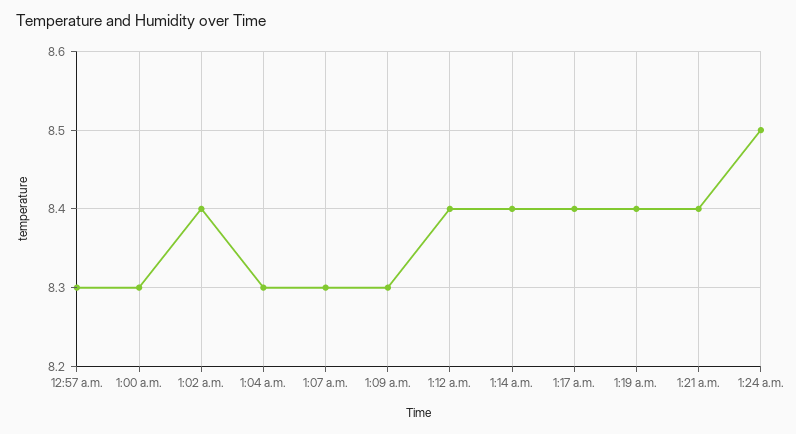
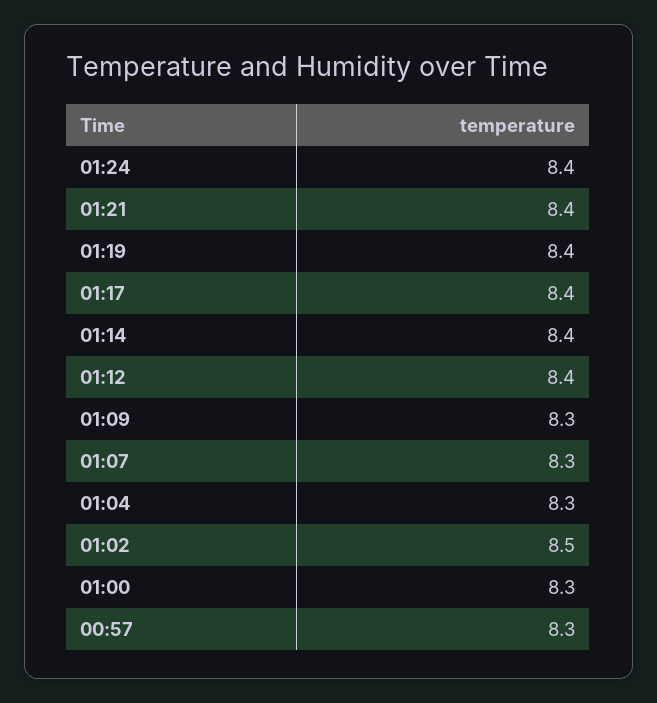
  {
    "12:57 a.m.": 8.3,
    "1:00 a.m.": 8.3,
-   "1:02 a.m.": 8.4,
+   "1:02 a.m.": 8.5,
    "1:04 a.m.": 8.3,
    "1:07 a.m.": 8.3,
    "1:09 a.m.": 8.3,
    "1:12 a.m.": 8.4,
    "1:14 a.m.": 8.4,
    "1:17 a.m.": 8.4,
    "1:19 a.m.": 8.4,
    "1:21 a.m.": 8.4,
-   "1:24 a.m.": 8.5
+   "1:24 a.m.": 8.4
  }

